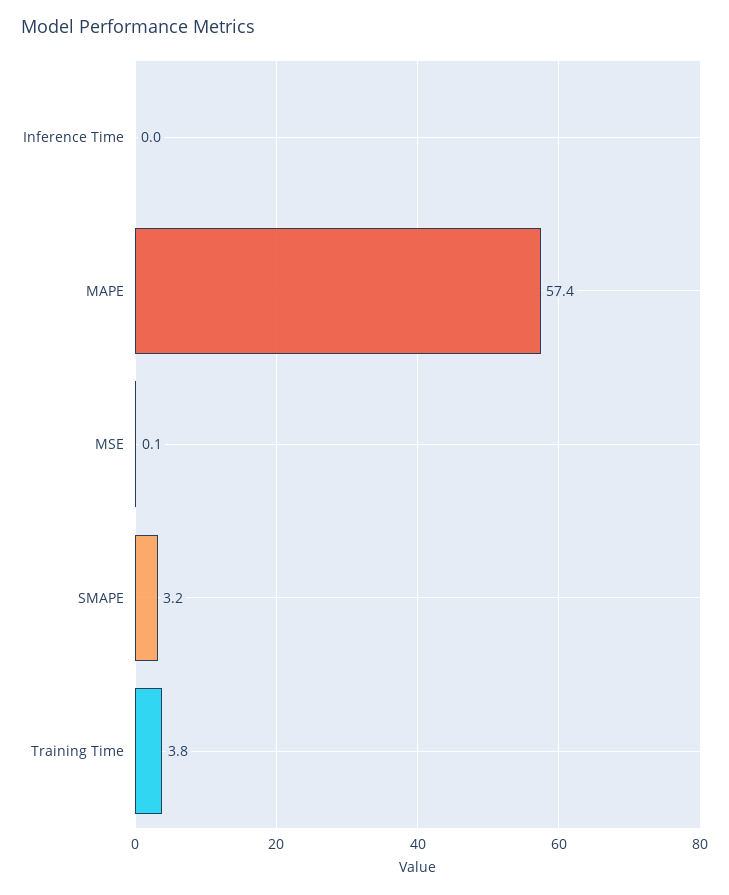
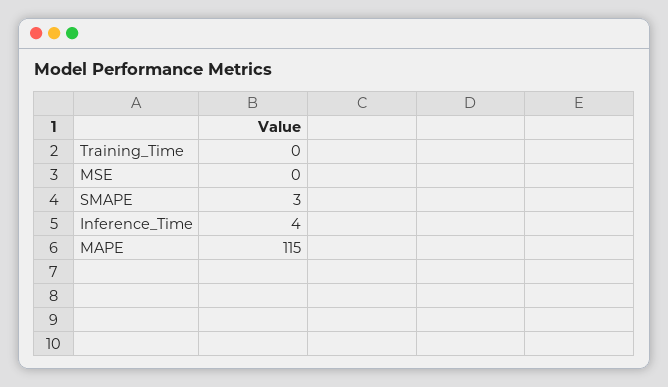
  {
-   "Inference Time": 0,
+   "Inference Time": 4,
-   "MAPE": 57.4,
+   "MAPE": 115,
    "MSE": 0.1,
    "SMAPE": 3.2,
-   "Training Time": 3.8
+   "Training Time": 0
  }

